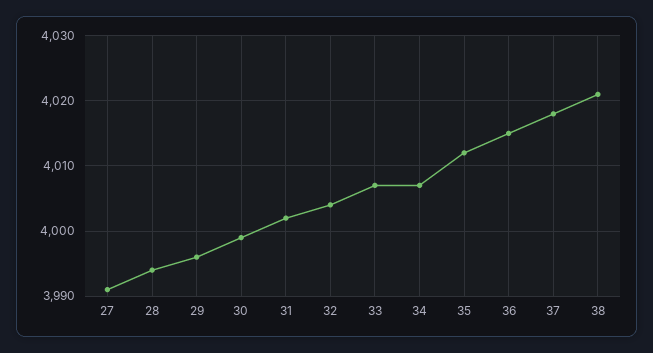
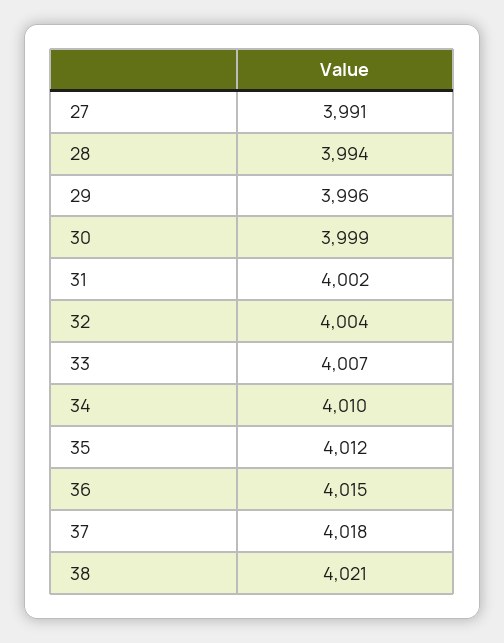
  {
    "27": 3991,
    "28": 3994,
    "29": 3996,
    "30": 3999,
    "31": 4002,
    "32": 4004,
    "33": 4007,
-   "34": 4007,
+   "34": 4010,
    "35": 4012,
    "36": 4015,
    "37": 4018,
    "38": 4021
  }

